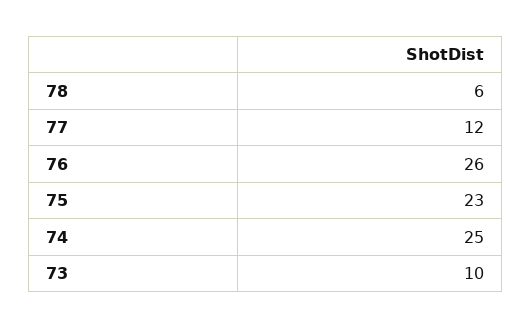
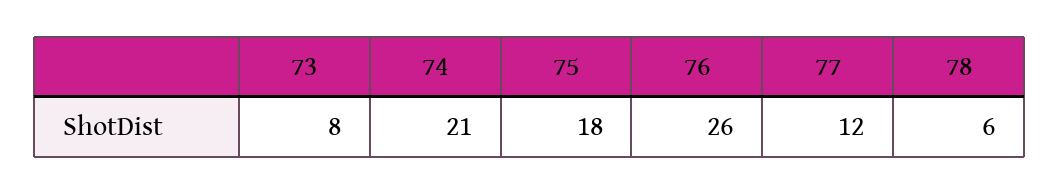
  {
    "78": 6,
    "77": 12,
    "76": 26,
-   "75": 23,
+   "75": 18,
-   "74": 25,
+   "74": 21,
-   "73": 10
+   "73": 8
  }

